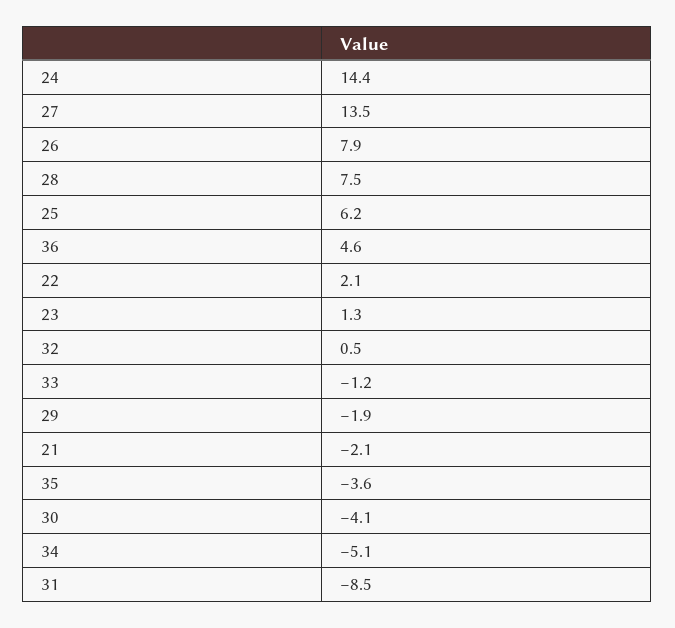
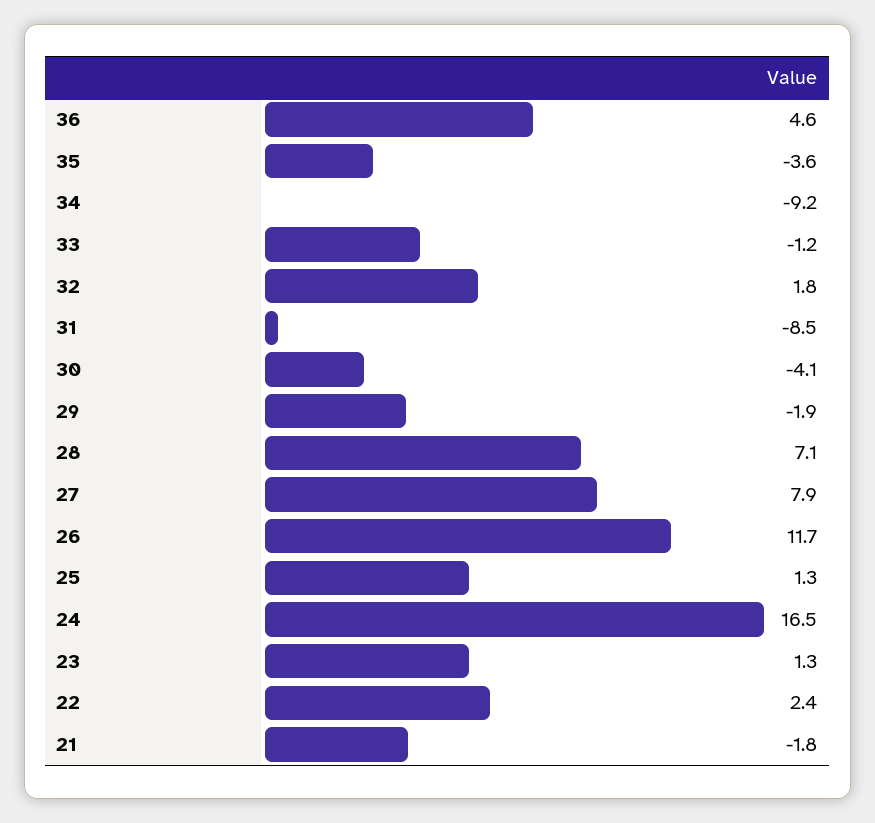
  {
-   "24": 14.4,
+   "24": 16.5,
-   "27": 13.5,
+   "27": 7.9,
-   "26": 7.9,
+   "26": 11.7,
-   "28": 7.5,
+   "28": 7.1,
-   "25": 6.2,
+   "25": 1.3,
    "36": 4.6,
-   "22": 2.1,
+   "22": 2.4,
    "23": 1.3,
-   "32": 0.5,
+   "32": 1.8,
    "33": -1.2,
    "29": -1.9,
-   "21": -2.1,
+   "21": -1.8,
    "35": -3.6,
    "30": -4.1,
-   "34": -5.1,
+   "34": -9.2,
    "31": -8.5
  }

